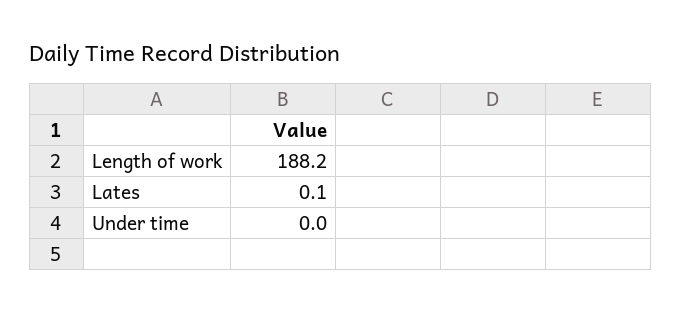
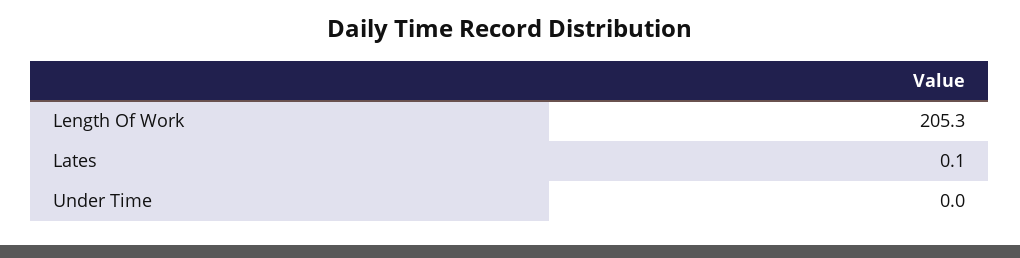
  {
-   "Length of work": 188.2,
+   "Length of work": 205.3,
    "Lates": 0.1,
    "Under time": 0
  }

